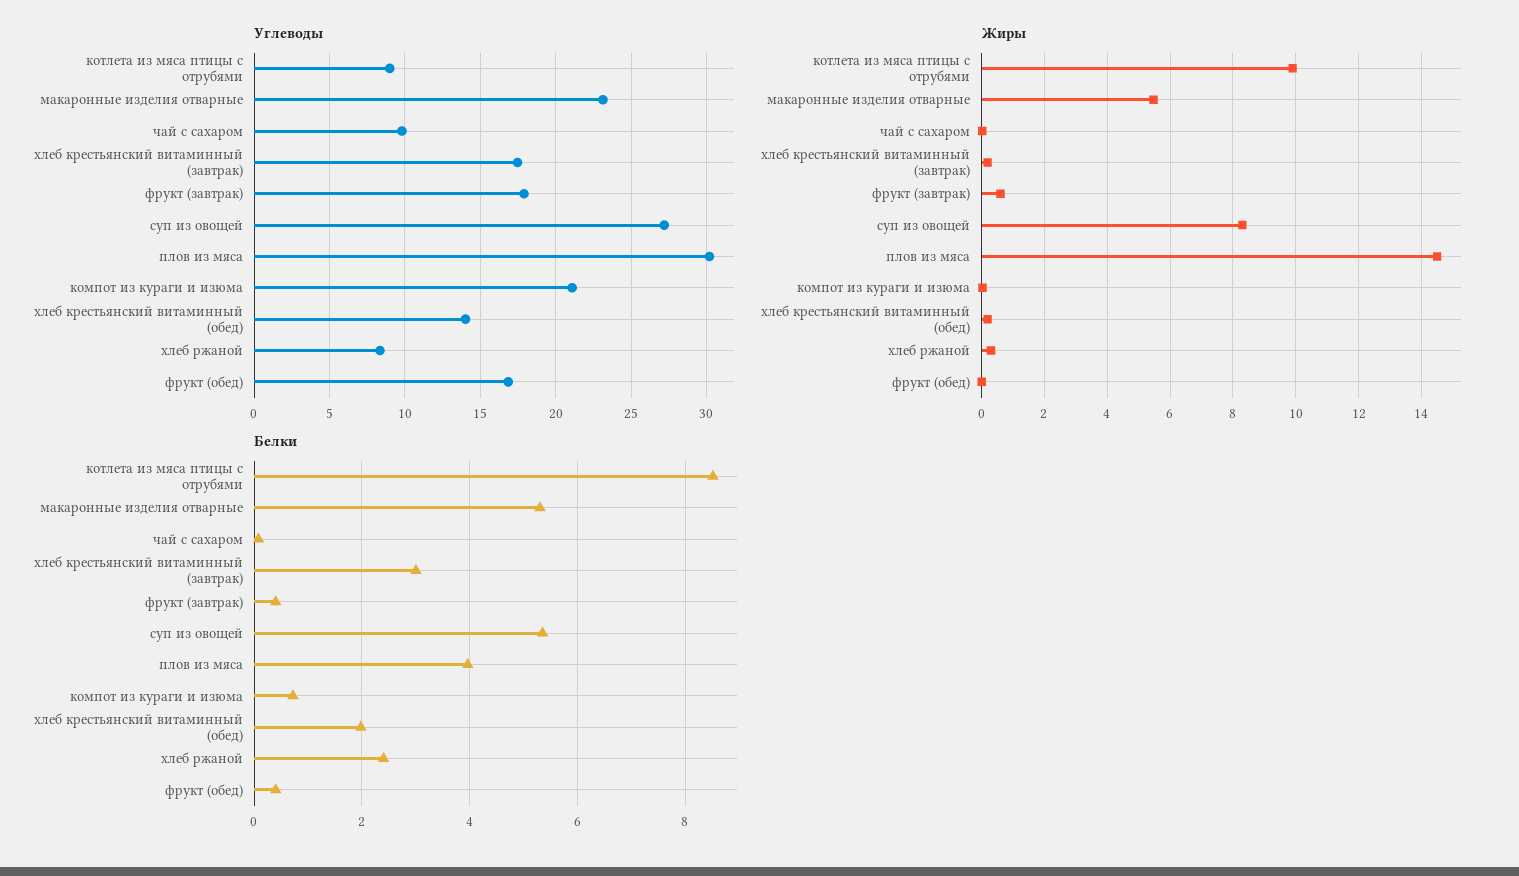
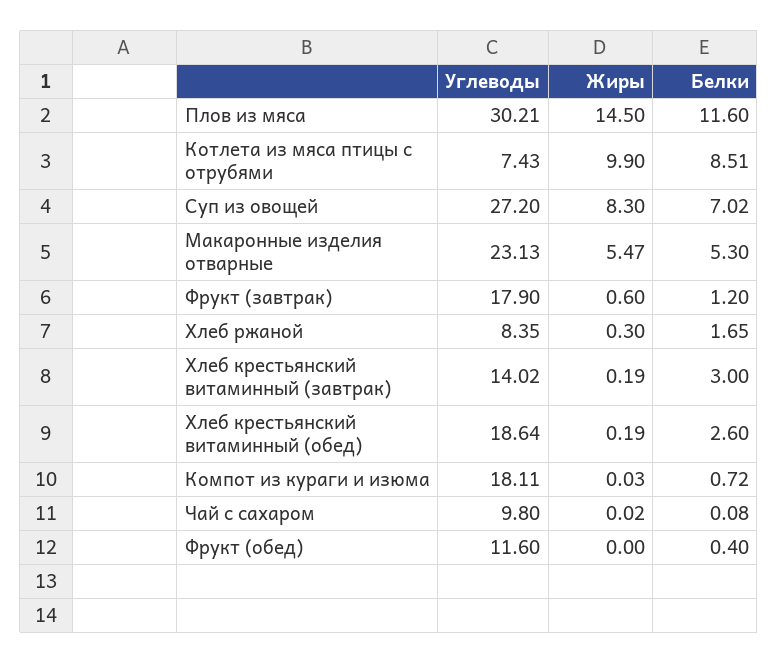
  {
    "Углеводы": {
-     "котлета из мяса птицы с отрубями": 9,
+     "котлета из мяса птицы с отрубями": 7.43,
      "макаронные изделия отварные": 23.13,
      "чай с сахаром": 9.8,
-     "хлеб крестьянский витаминный (завтрак)": 17.5,
+     "хлеб крестьянский витаминный (завтрак)": 14.02,
      "фрукт (завтрак)": 17.9,
      "суп из овощей": 27.2,
      "плов из мяса": 30.21,
-     "компот из кураги и изюма": 21,
+     "компот из кураги и изюма": 18.11,
-     "хлеб крестьянский витаминный (обед)": 14,
+     "хлеб крестьянский витаминный (обед)": 18.64,
      "хлеб ржаной": 8.35,
-     "фрукт (обед)": 17
+     "фрукт (обед)": 11.6
    },
    "Жиры": {
      "котлета из мяса птицы с отрубями": 9.9,
      "макаронные изделия отварные": 5.47,
      "чай с сахаром": 0.02,
      "хлеб крестьянский витаминный (завтрак)": 0.19,
      "фрукт (завтрак)": 0.6,
      "суп из овощей": 8.3,
      "плов из мяса": 14.5,
      "компот из кураги и изюма": 0.03,
      "хлеб крестьянский витаминный (обед)": 0.19,
      "хлеб ржаной": 0.3,
      "фрукт (обед)": 0
    },
    "Белки": {
      "котлета из мяса птицы с отрубями": 8.51,
      "макаронные изделия отварные": 5.3,
      "чай с сахаром": 0.08,
      "хлеб крестьянский витаминный (завтрак)": 3,
-     "фрукт (завтрак)": 0.4,
+     "фрукт (завтрак)": 1.2,
-     "суп из овощей": 5.4,
+     "суп из овощей": 7.02,
-     "плов из мяса": 4,
+     "плов из мяса": 11.6,
      "компот из кураги и изюма": 0.72,
-     "хлеб крестьянский витаминный (обед)": 2,
+     "хлеб крестьянский витаминный (обед)": 2.6,
-     "хлеб ржаной": 2.4,
+     "хлеб ржаной": 1.65,
      "фрукт (обед)": 0.4
    }
  }

